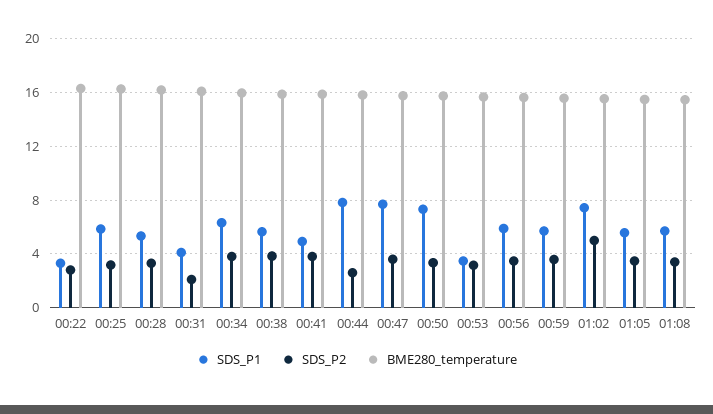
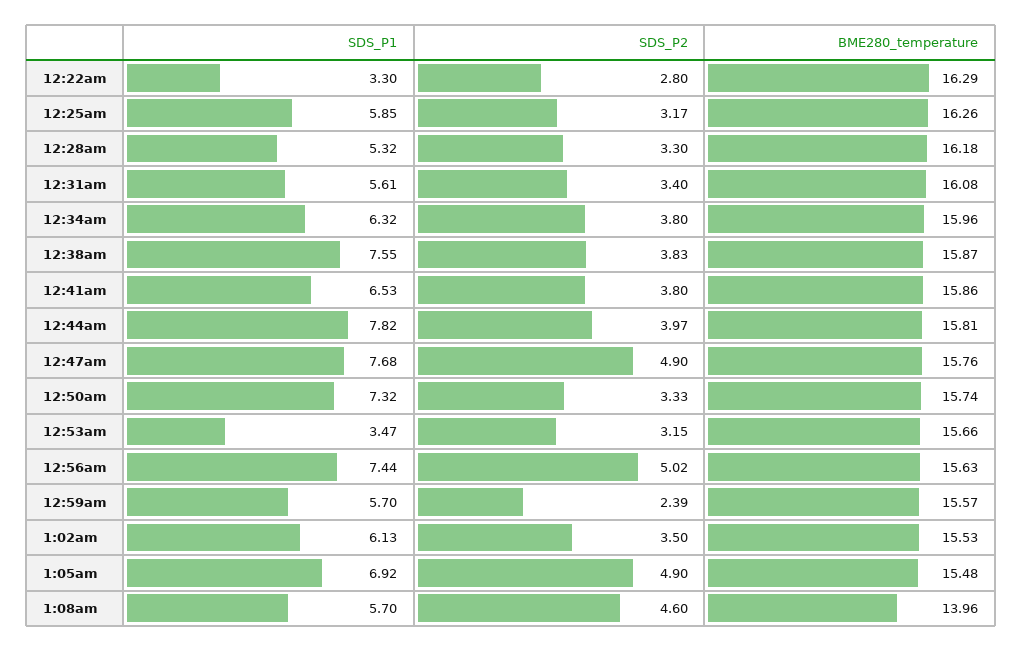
  {
    "SDS_P1": {
      "00:22": 3.3,
      "00:25": 5.85,
      "00:28": 5.32,
-     "00:31": 4,
+     "00:31": 5.61,
      "00:34": 6.32,
-     "00:38": 5.5,
+     "00:38": 7.55,
-     "00:41": 5,
+     "00:41": 6.53,
      "00:44": 7.82,
      "00:47": 7.68,
      "00:50": 7.32,
      "00:53": 3.47,
-     "00:56": 6,
+     "00:56": 7.44,
      "00:59": 5.7,
-     "01:02": 7.5,
+     "01:02": 6.13,
-     "01:05": 5.5,
+     "01:05": 6.92,
      "01:08": 5.7
    },
    "SDS_P2": {
      "00:22": 2.8,
      "00:25": 3.17,
      "00:28": 3.3,
-     "00:31": 2,
+     "00:31": 3.4,
      "00:34": 3.8,
      "00:38": 3.83,
      "00:41": 3.8,
-     "00:44": 2.5,
+     "00:44": 3.97,
-     "00:47": 3.5,
+     "00:47": 4.9,
      "00:50": 3.33,
      "00:53": 3.15,
-     "00:56": 3.5,
+     "00:56": 5.02,
-     "00:59": 3.5,
+     "00:59": 2.39,
-     "01:02": 5,
+     "01:02": 3.5,
-     "01:05": 3.5,
+     "01:05": 4.9,
-     "01:08": 3.5
+     "01:08": 4.6
    },
    "BME280_temperature": {
      "00:22": 16.29,
      "00:25": 16.26,
      "00:28": 16.18,
      "00:31": 16.08,
      "00:34": 15.96,
      "00:38": 15.87,
      "00:41": 15.86,
      "00:44": 15.81,
      "00:47": 15.76,
      "00:50": 15.74,
      "00:53": 15.66,
      "00:56": 15.63,
      "00:59": 15.57,
      "01:02": 15.53,
      "01:05": 15.48,
-     "01:08": 15.5
+     "01:08": 13.96
    }
  }

